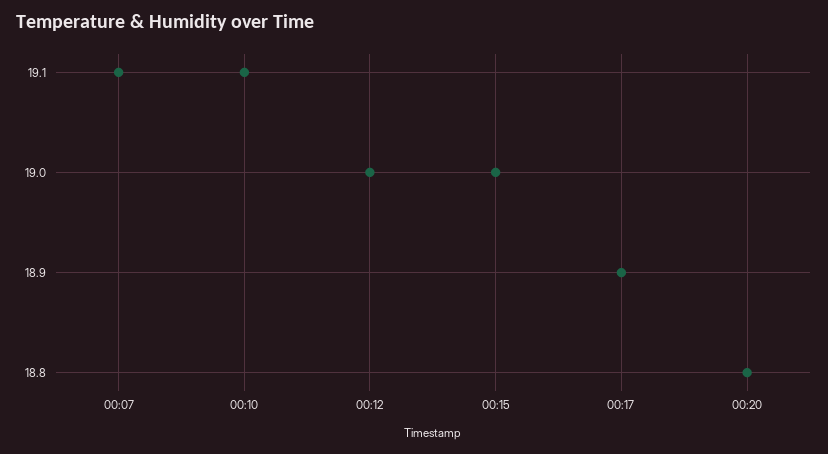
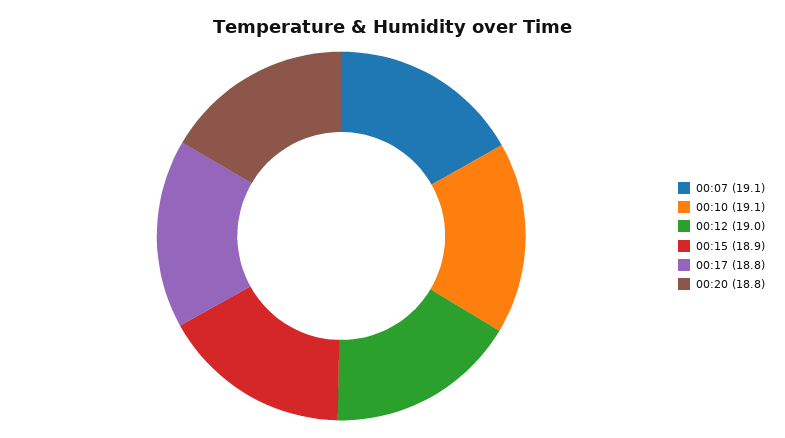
  {
    "00:07": 19.1,
    "00:10": 19.1,
    "00:12": 19,
-   "00:15": 19,
+   "00:15": 18.9,
-   "00:17": 18.9,
+   "00:17": 18.8,
    "00:20": 18.8
  }

